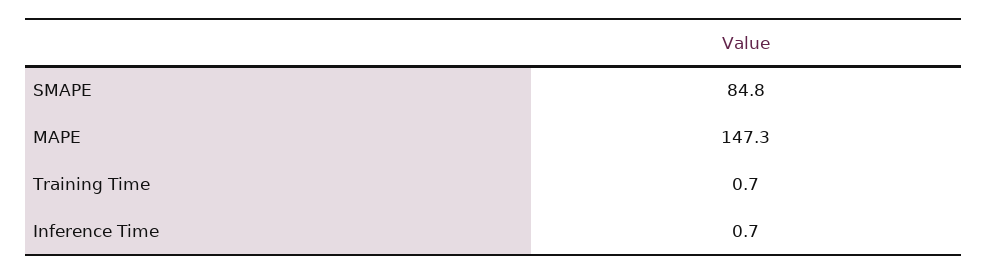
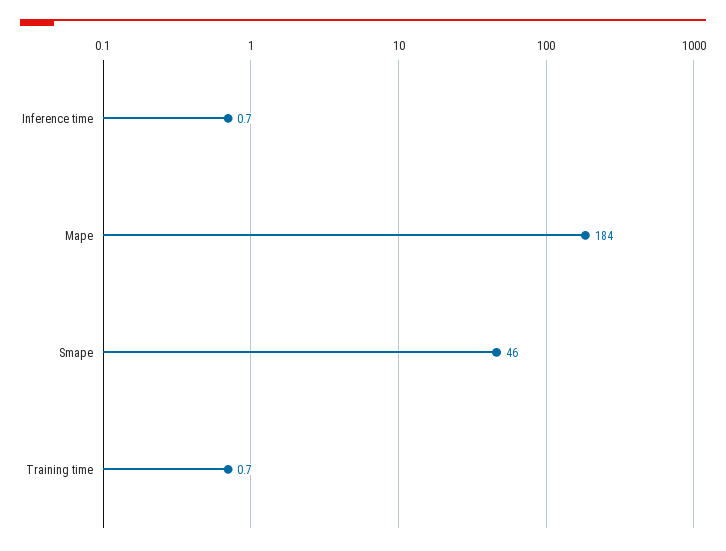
  {
-   "SMAPE": 84.8,
+   "SMAPE": 46,
-   "MAPE": 147.3,
+   "MAPE": 184,
    "Training Time": 0.7,
    "Inference Time": 0.7
  }

